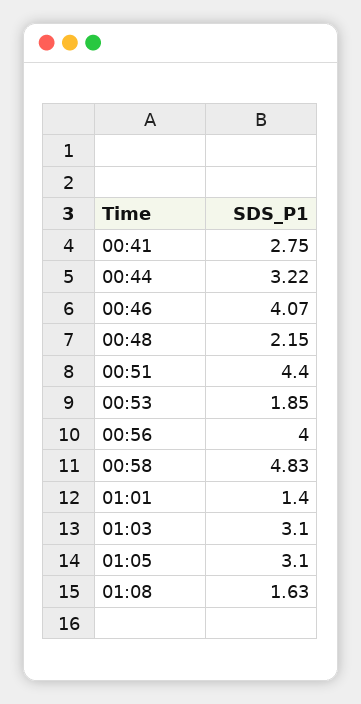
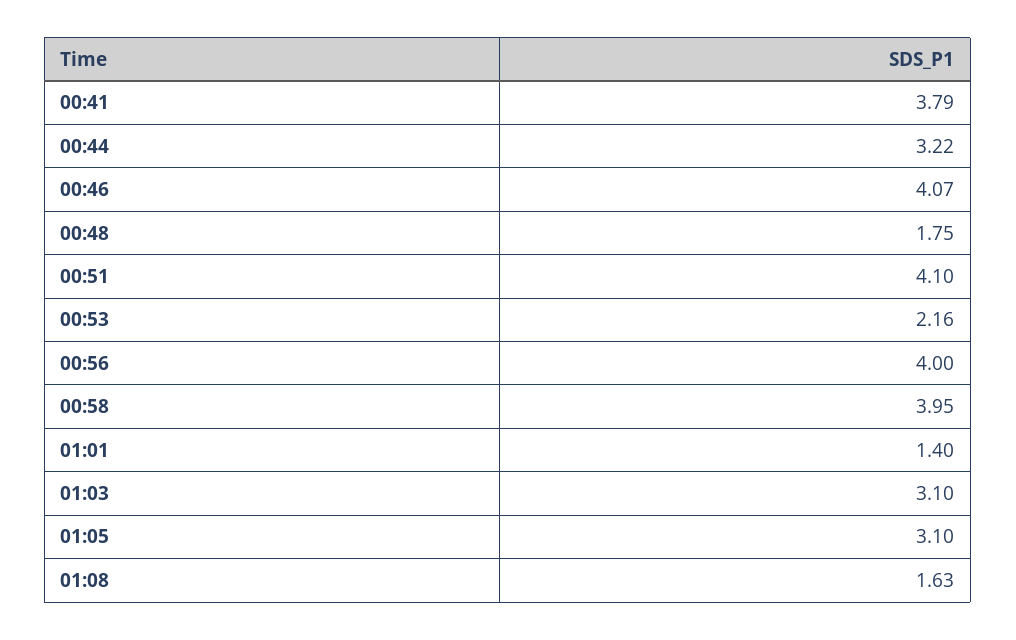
  {
-   "00:41": 2.75,
+   "00:41": 3.79,
    "00:44": 3.22,
    "00:46": 4.07,
-   "00:48": 2.15,
+   "00:48": 1.75,
-   "00:51": 4.4,
+   "00:51": 4.1,
-   "00:53": 1.85,
+   "00:53": 2.16,
    "00:56": 4,
-   "00:58": 4.83,
+   "00:58": 3.95,
    "01:01": 1.4,
    "01:03": 3.1,
    "01:05": 3.1,
    "01:08": 1.63
  }

